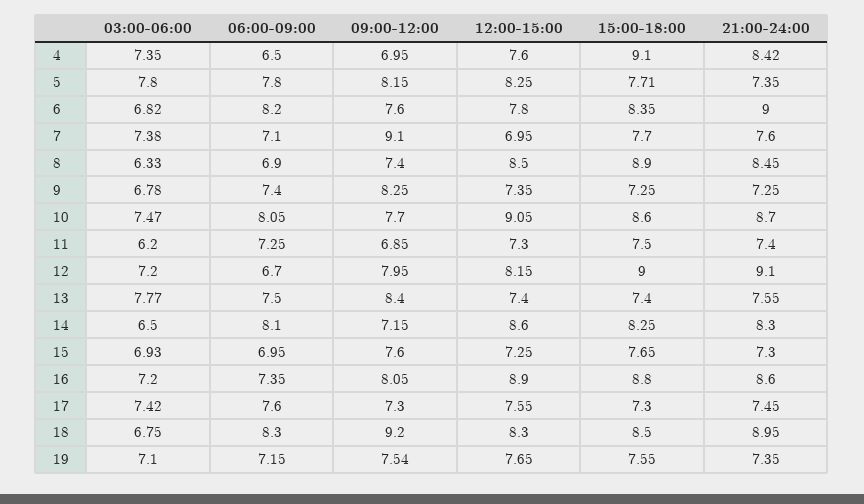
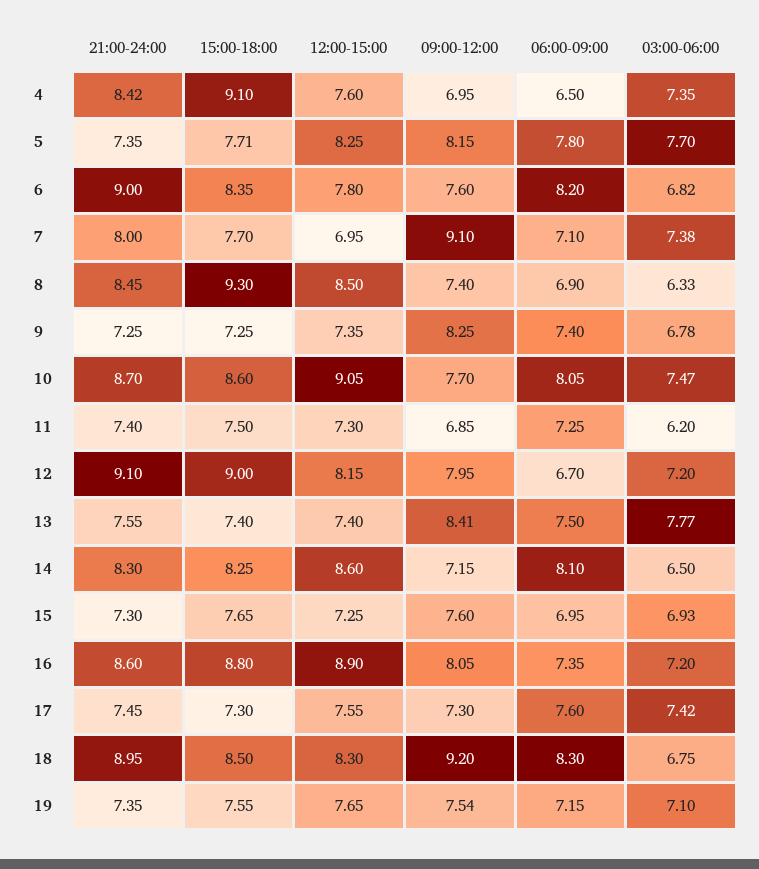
  {
    "03:00-06:00": {
      "4": 7.35,
-     "5": 7.8,
+     "5": 7.7,
      "6": 6.82,
      "7": 7.38,
      "8": 6.33,
      "9": 6.78,
      "10": 7.47,
      "11": 6.2,
      "12": 7.2,
      "13": 7.77,
      "14": 6.5,
      "15": 6.93,
      "16": 7.2,
      "17": 7.42,
      "18": 6.75,
      "19": 7.1
    },
    "06:00-09:00": {
      "4": 6.5,
      "5": 7.8,
      "6": 8.2,
      "7": 7.1,
      "8": 6.9,
      "9": 7.4,
      "10": 8.05,
      "11": 7.25,
      "12": 6.7,
      "13": 7.5,
      "14": 8.1,
      "15": 6.95,
      "16": 7.35,
      "17": 7.6,
      "18": 8.3,
      "19": 7.15
    },
    "09:00-12:00": {
      "4": 6.95,
      "5": 8.15,
      "6": 7.6,
      "7": 9.1,
      "8": 7.4,
      "9": 8.25,
      "10": 7.7,
      "11": 6.85,
      "12": 7.95,
-     "13": 8.4,
+     "13": 8.41,
      "14": 7.15,
      "15": 7.6,
      "16": 8.05,
      "17": 7.3,
      "18": 9.2,
      "19": 7.54
    },
    "12:00-15:00": {
      "4": 7.6,
      "5": 8.25,
      "6": 7.8,
      "7": 6.95,
      "8": 8.5,
      "9": 7.35,
      "10": 9.05,
      "11": 7.3,
      "12": 8.15,
      "13": 7.4,
      "14": 8.6,
      "15": 7.25,
      "16": 8.9,
      "17": 7.55,
      "18": 8.3,
      "19": 7.65
    },
    "15:00-18:00": {
      "4": 9.1,
      "5": 7.71,
      "6": 8.35,
      "7": 7.7,
-     "8": 8.9,
+     "8": 9.3,
      "9": 7.25,
      "10": 8.6,
      "11": 7.5,
      "12": 9,
      "13": 7.4,
      "14": 8.25,
      "15": 7.65,
      "16": 8.8,
      "17": 7.3,
      "18": 8.5,
      "19": 7.55
    },
    "21:00-24:00": {
      "4": 8.42,
      "5": 7.35,
      "6": 9,
-     "7": 7.6,
+     "7": 8,
      "8": 8.45,
      "9": 7.25,
      "10": 8.7,
      "11": 7.4,
      "12": 9.1,
      "13": 7.55,
      "14": 8.3,
      "15": 7.3,
      "16": 8.6,
      "17": 7.45,
      "18": 8.95,
      "19": 7.35
    }
  }

